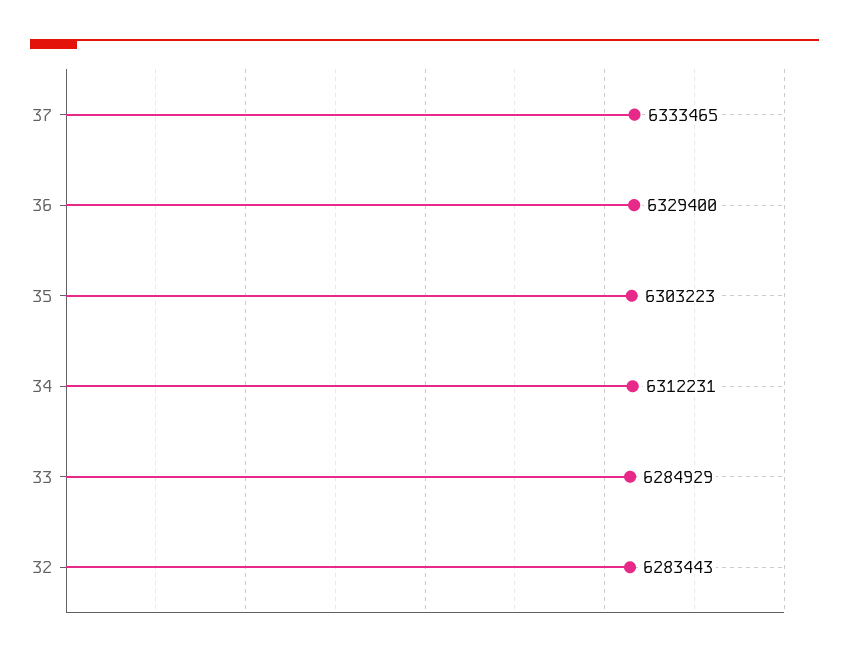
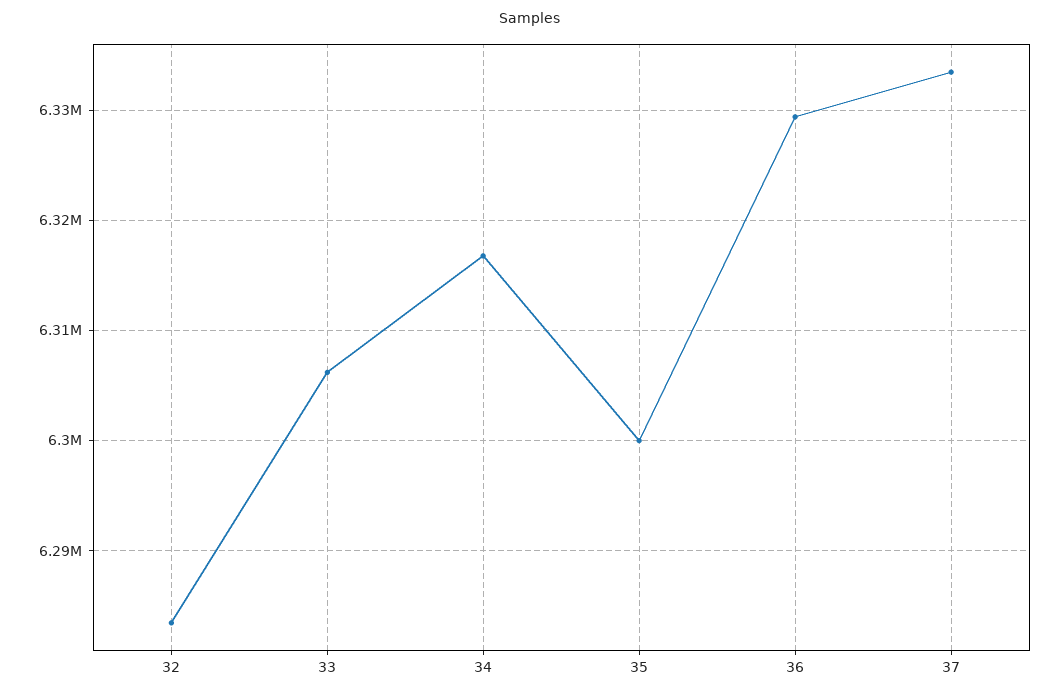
  {
    "37": 6333465,
    "36": 6329400,
-   "35": 6303223,
+   "35": 6300000,
-   "34": 6312231,
+   "34": 6317000,
-   "33": 6284929,
+   "33": 6306000,
    "32": 6283443
  }

